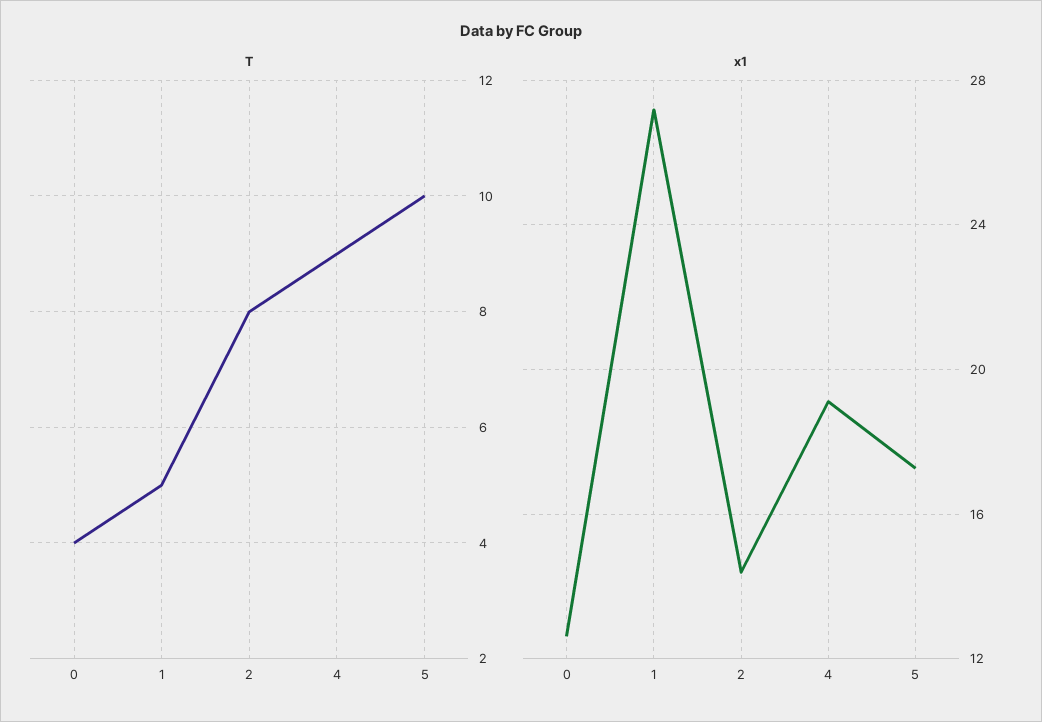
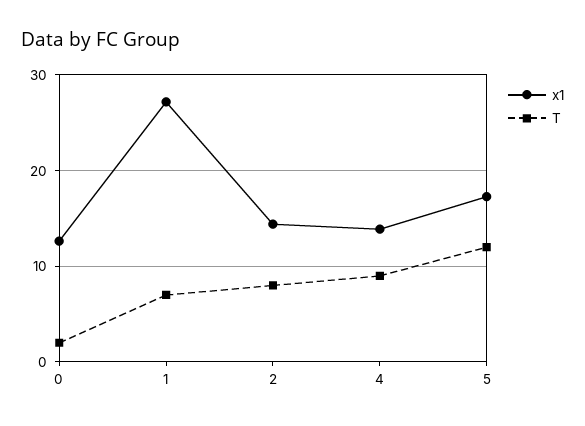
  {
    "T": {
-     "0": 4,
+     "0": 2,
-     "1": 5,
+     "1": 7,
      "2": 8,
      "4": 9,
-     "5": 10
+     "5": 12
    },
    "x1": {
      "0": 12.5,
      "1": 27,
      "2": 14.5,
-     "4": 19,
+     "4": 14,
      "5": 17.5
    }
  }

